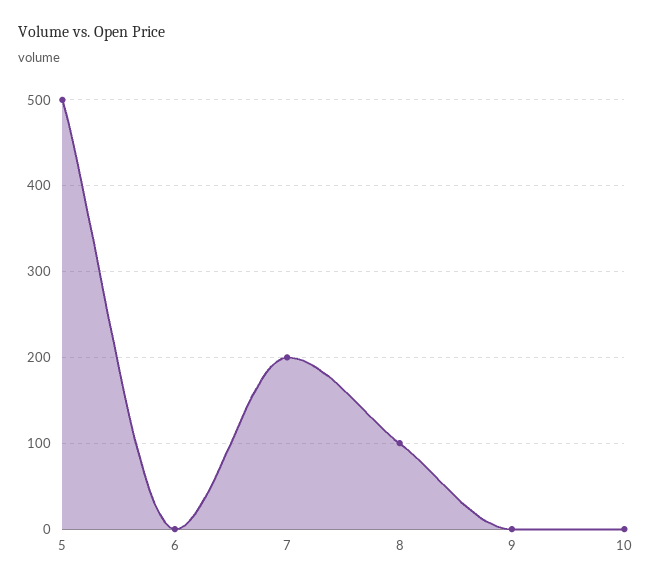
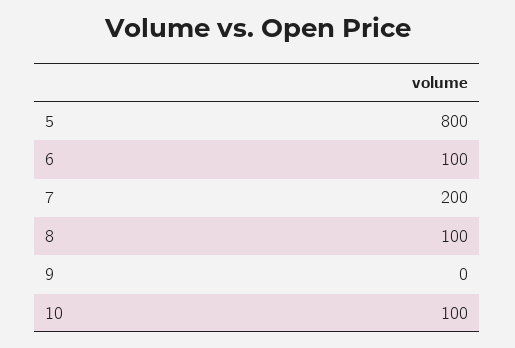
  {
-   "5": 500,
+   "5": 800,
-   "6": 0,
+   "6": 100,
    "7": 200,
    "8": 100,
    "9": 0,
-   "10": 0
+   "10": 100
  }

